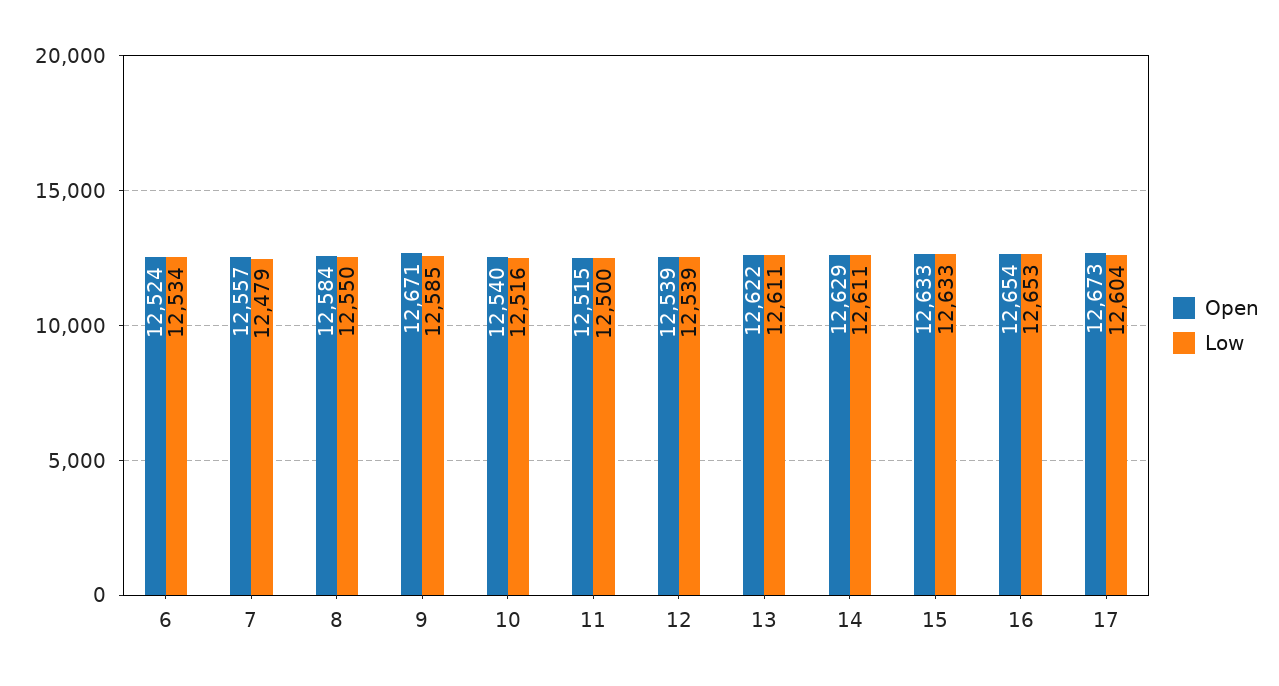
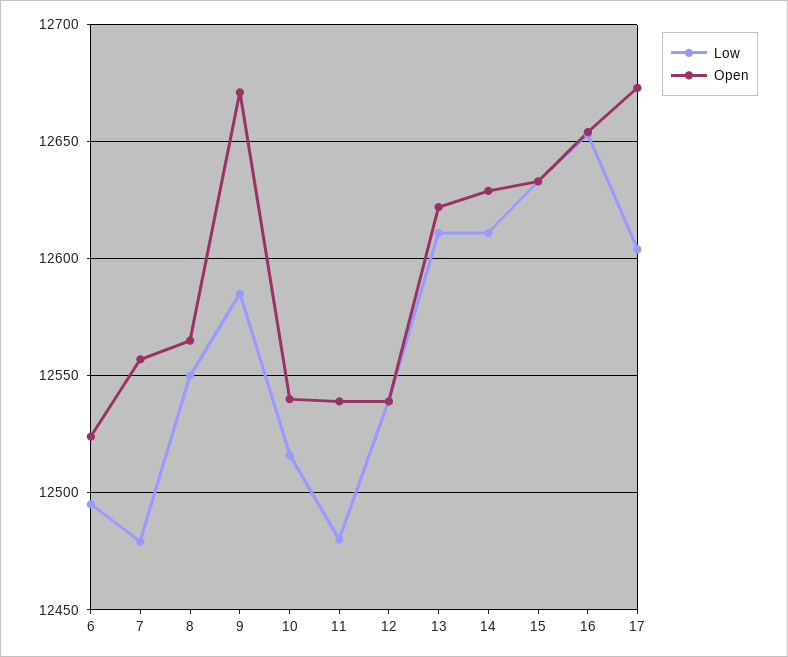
  {
    "Open": {
      "6": 12524,
      "7": 12557,
-     "8": 12584,
+     "8": 12565,
      "9": 12671,
      "10": 12540,
-     "11": 12515,
+     "11": 12540,
      "12": 12539,
      "13": 12622,
      "14": 12629,
      "15": 12633,
      "16": 12654,
      "17": 12673
    },
    "Low": {
-     "6": 12534,
+     "6": 12495,
      "7": 12479,
      "8": 12550,
      "9": 12585,
      "10": 12516,
-     "11": 12500,
+     "11": 12480,
      "12": 12539,
      "13": 12611,
      "14": 12611,
      "15": 12633,
      "16": 12653,
      "17": 12604
    }
  }

